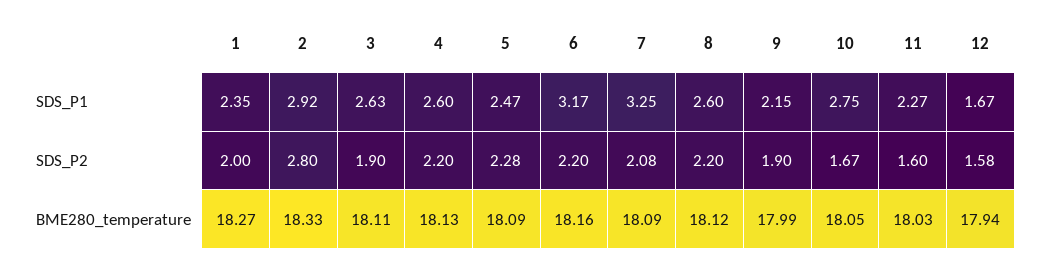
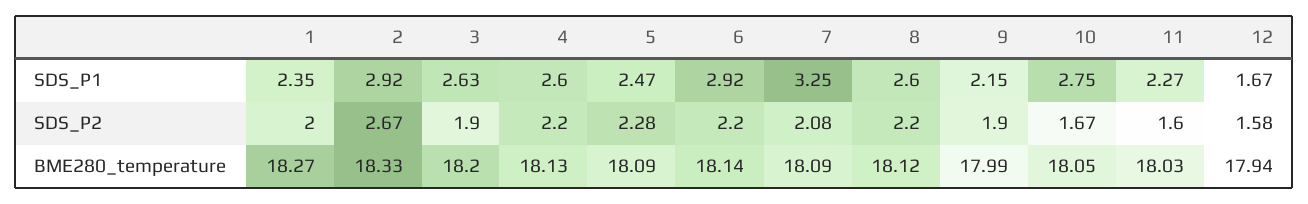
  {
    "1": {
      "SDS_P1": 2.35,
      "SDS_P2": 2,
      "BME280_temperature": 18.27
    },
    "2": {
      "SDS_P1": 2.92,
-     "SDS_P2": 2.8,
+     "SDS_P2": 2.67,
      "BME280_temperature": 18.33
    },
    "3": {
      "SDS_P1": 2.63,
      "SDS_P2": 1.9,
-     "BME280_temperature": 18.11
+     "BME280_temperature": 18.2
    },
    "4": {
      "SDS_P1": 2.6,
      "SDS_P2": 2.2,
      "BME280_temperature": 18.13
    },
    "5": {
      "SDS_P1": 2.47,
      "SDS_P2": 2.28,
      "BME280_temperature": 18.09
    },
    "6": {
-     "SDS_P1": 3.17,
+     "SDS_P1": 2.92,
      "SDS_P2": 2.2,
-     "BME280_temperature": 18.16
+     "BME280_temperature": 18.14
    },
    "7": {
      "SDS_P1": 3.25,
      "SDS_P2": 2.08,
      "BME280_temperature": 18.09
    },
    "8": {
      "SDS_P1": 2.6,
      "SDS_P2": 2.2,
      "BME280_temperature": 18.12
    },
    "9": {
      "SDS_P1": 2.15,
      "SDS_P2": 1.9,
      "BME280_temperature": 17.99
    },
    "10": {
      "SDS_P1": 2.75,
      "SDS_P2": 1.67,
      "BME280_temperature": 18.05
    },
    "11": {
      "SDS_P1": 2.27,
      "SDS_P2": 1.6,
      "BME280_temperature": 18.03
    },
    "12": {
      "SDS_P1": 1.67,
      "SDS_P2": 1.58,
      "BME280_temperature": 17.94
    }
  }

